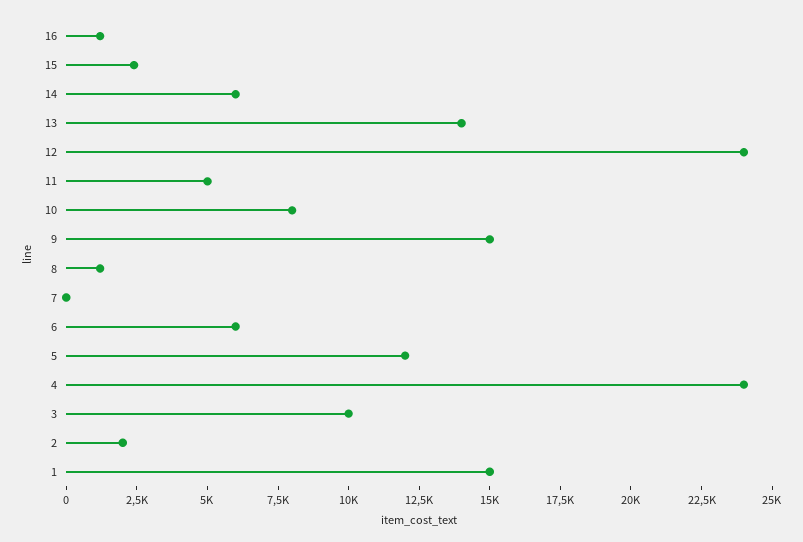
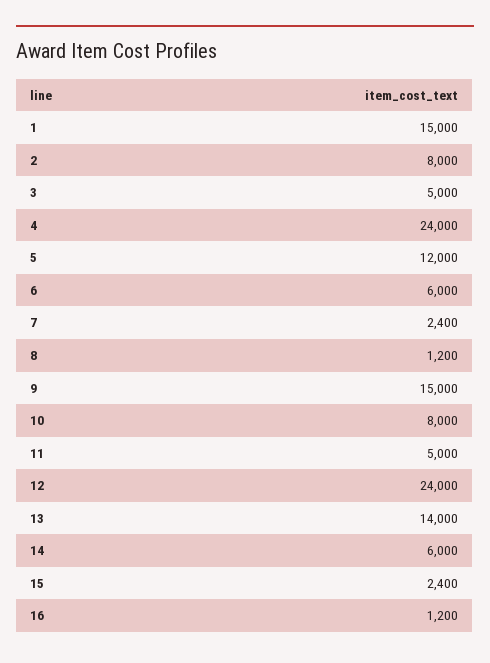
  {
    "16": 1200,
    "15": 2400,
    "14": 6000,
    "13": 14000,
    "12": 24000,
    "11": 5000,
    "10": 8000,
    "9": 15000,
    "8": 1200,
-   "7": 0,
+   "7": 2400,
    "6": 6000,
    "5": 12000,
    "4": 24000,
-   "3": 10000,
+   "3": 5000,
-   "2": 2000,
+   "2": 8000,
    "1": 15000
  }

